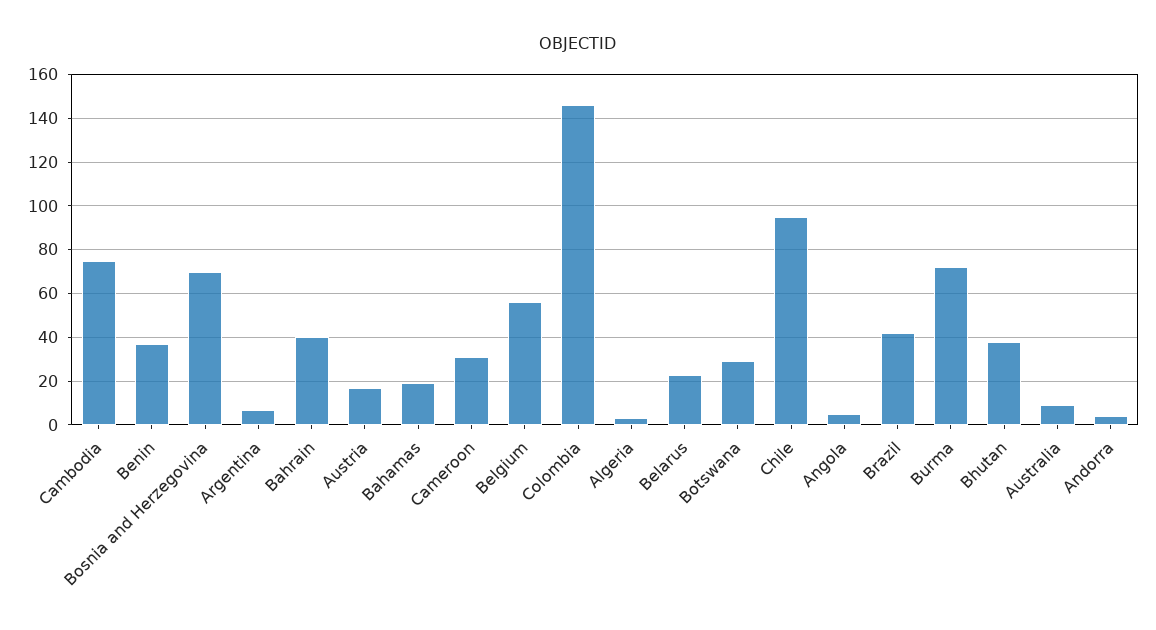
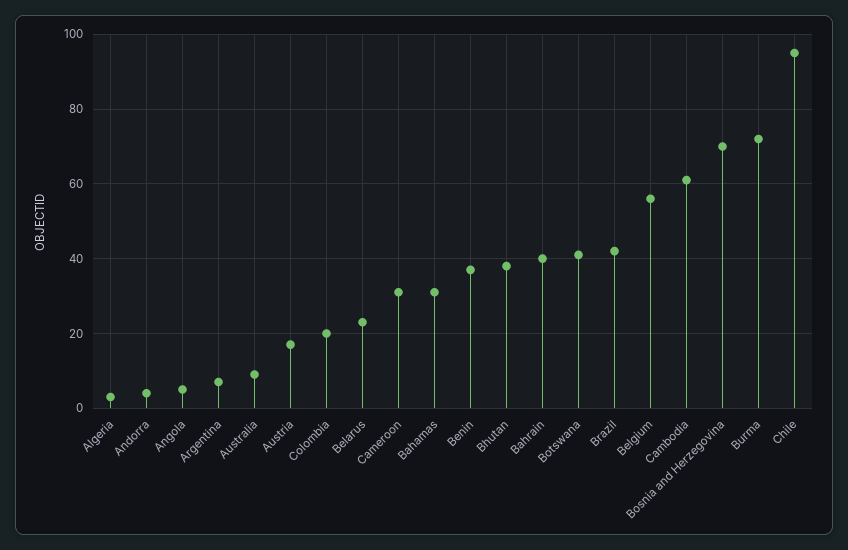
  {
-   "Cambodia": 75,
+   "Cambodia": 60,
    "Benin": 35,
    "Bosnia and Herzegovina": 70,
    "Argentina": 5,
    "Bahrain": 40,
    "Austria": 15,
-   "Bahamas": 20,
+   "Bahamas": 30,
    "Cameroon": 30,
    "Belgium": 55,
-   "Colombia": 145,
+   "Colombia": 20,
    "Algeria": 5,
    "Belarus": 25,
-   "Botswana": 30,
+   "Botswana": 40,
    "Chile": 95,
    "Angola": 5,
    "Brazil": 40,
    "Burma": 70,
    "Bhutan": 40,
    "Australia": 10,
    "Andorra": 5
  }

